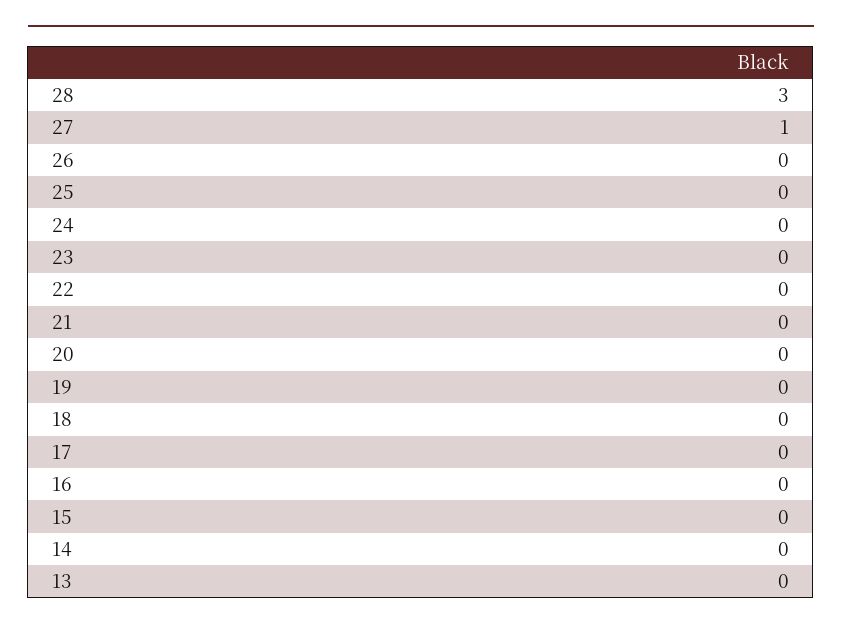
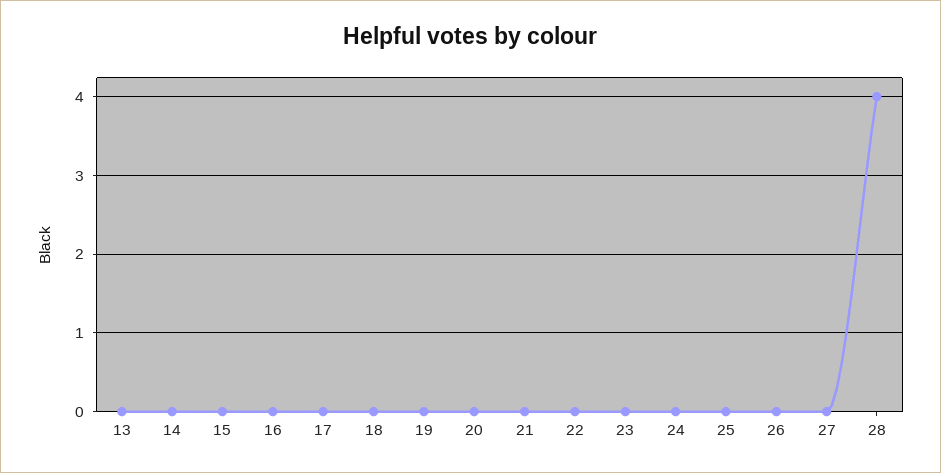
  {
-   "28": 3,
+   "28": 4,
-   "27": 1,
+   "27": 0,
    "26": 0,
    "25": 0,
    "24": 0,
    "23": 0,
    "22": 0,
    "21": 0,
    "20": 0,
    "19": 0,
    "18": 0,
    "17": 0,
    "16": 0,
    "15": 0,
    "14": 0,
    "13": 0
  }

